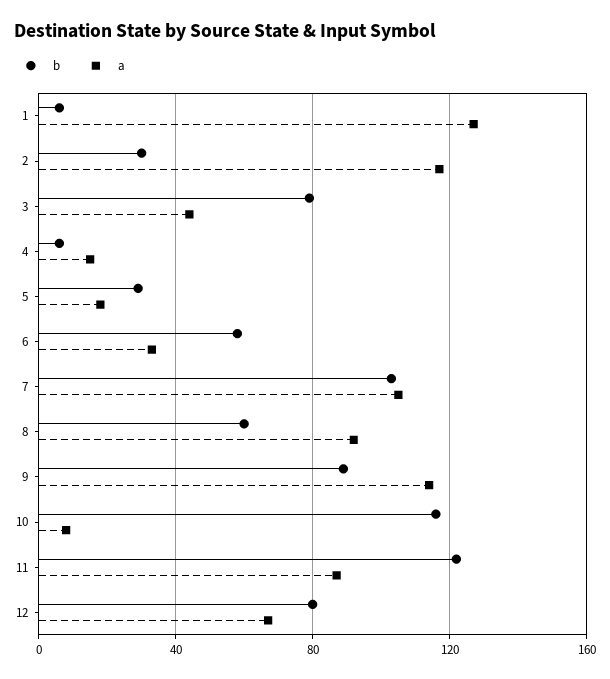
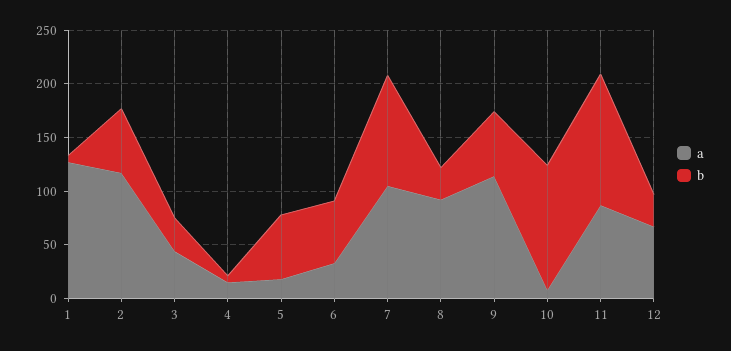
  {
    "b": {
      "1": 5,
-     "2": 30,
+     "2": 60,
-     "3": 80,
+     "3": 30,
      "4": 5,
-     "5": 30,
+     "5": 60,
      "6": 60,
      "7": 105,
-     "8": 60,
+     "8": 30,
-     "9": 90,
+     "9": 60,
      "10": 115,
      "11": 120,
-     "12": 80
+     "12": 30
    },
    "a": {
      "1": 125,
      "2": 115,
      "3": 45,
      "4": 15,
      "5": 20,
      "6": 35,
      "7": 105,
      "8": 90,
      "9": 115,
      "10": 10,
      "11": 85,
      "12": 65
    }
  }

